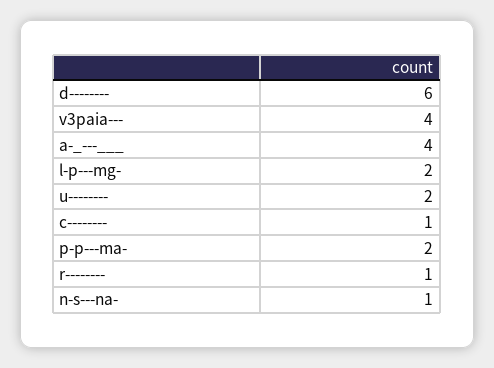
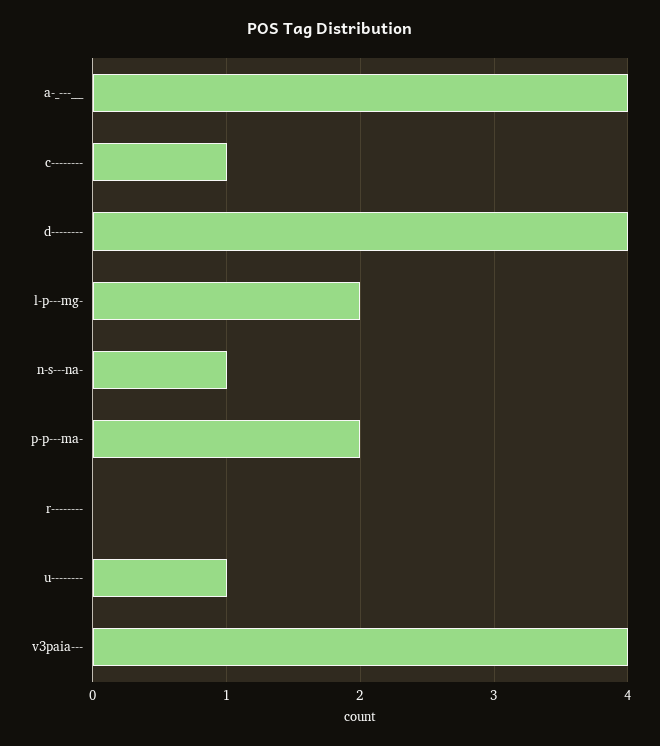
  {
-   "d--------": 6,
+   "d--------": 4,
    "v3paia---": 4,
    "a-_---___": 4,
    "l-p---mg-": 2,
-   "u--------": 2,
+   "u--------": 1,
    "c--------": 1,
    "p-p---ma-": 2,
-   "r--------": 1,
+   "r--------": 0,
    "n-s---na-": 1
  }

